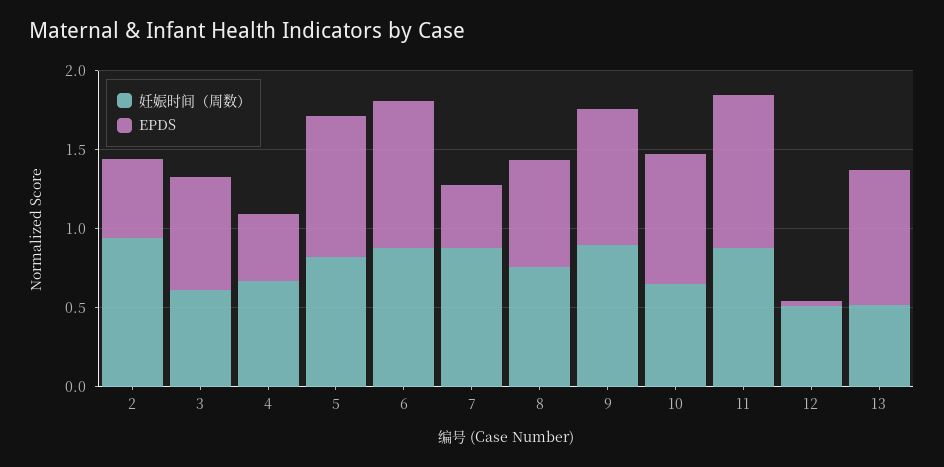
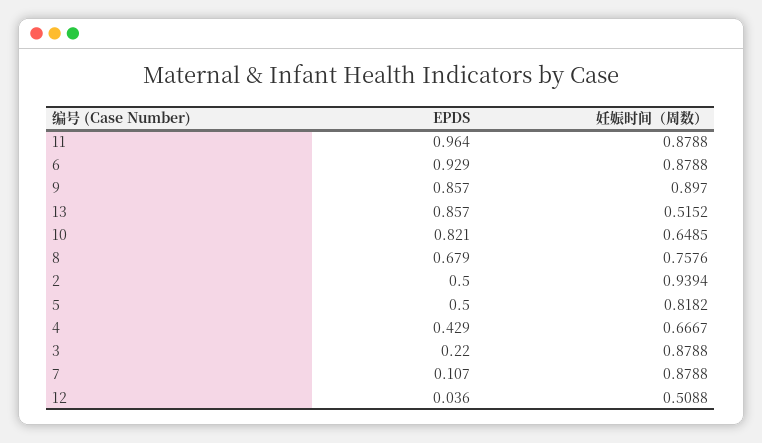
  {
    "妊娠时间（周数）": {
      "2": 0.9394,
-     "3": 0.6,
+     "3": 0.8788,
      "4": 0.6667,
      "5": 0.8182,
      "6": 0.8788,
      "7": 0.8788,
      "8": 0.7576,
      "9": 0.897,
      "10": 0.6485,
      "11": 0.8788,
      "12": 0.5088,
      "13": 0.5152
    },
    "EPDS": {
      "2": 0.5,
-     "3": 0.7,
+     "3": 0.22,
      "4": 0.429,
-     "5": 0.9,
+     "5": 0.5,
      "6": 0.929,
-     "7": 0.4,
+     "7": 0.107,
      "8": 0.679,
      "9": 0.857,
      "10": 0.821,
      "11": 0.964,
      "12": 0.036,
      "13": 0.857
    }
  }

